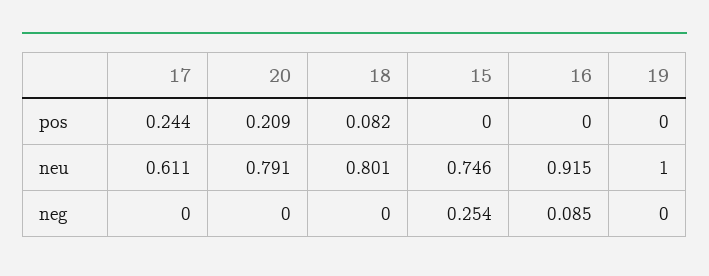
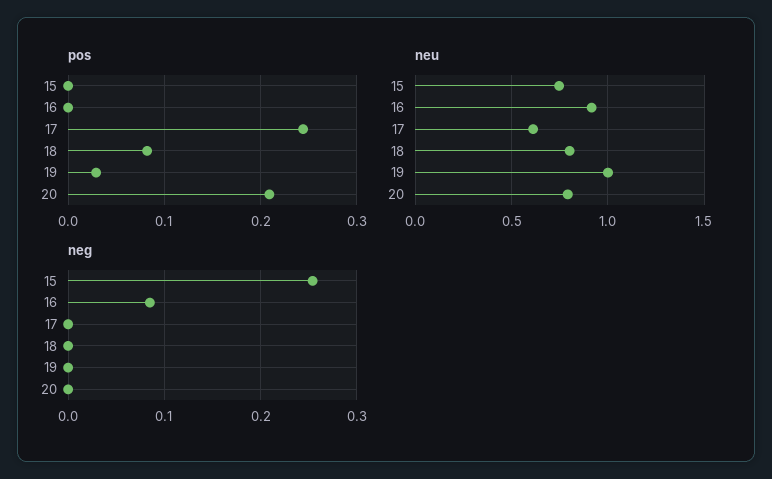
  {
    "pos": {
      "17": 0.244,
      "20": 0.209,
      "18": 0.082,
      "15": 0,
      "16": 0,
-     "19": 0
+     "19": 0.03
    },
    "neu": {
      "17": 0.611,
      "20": 0.791,
      "18": 0.801,
      "15": 0.746,
      "16": 0.915,
      "19": 1
    },
    "neg": {
      "17": 0,
      "20": 0,
      "18": 0,
      "15": 0.254,
      "16": 0.085,
      "19": 0
    }
  }

